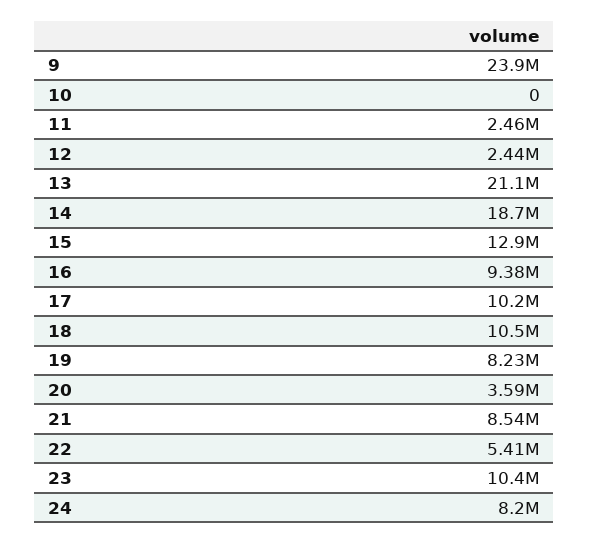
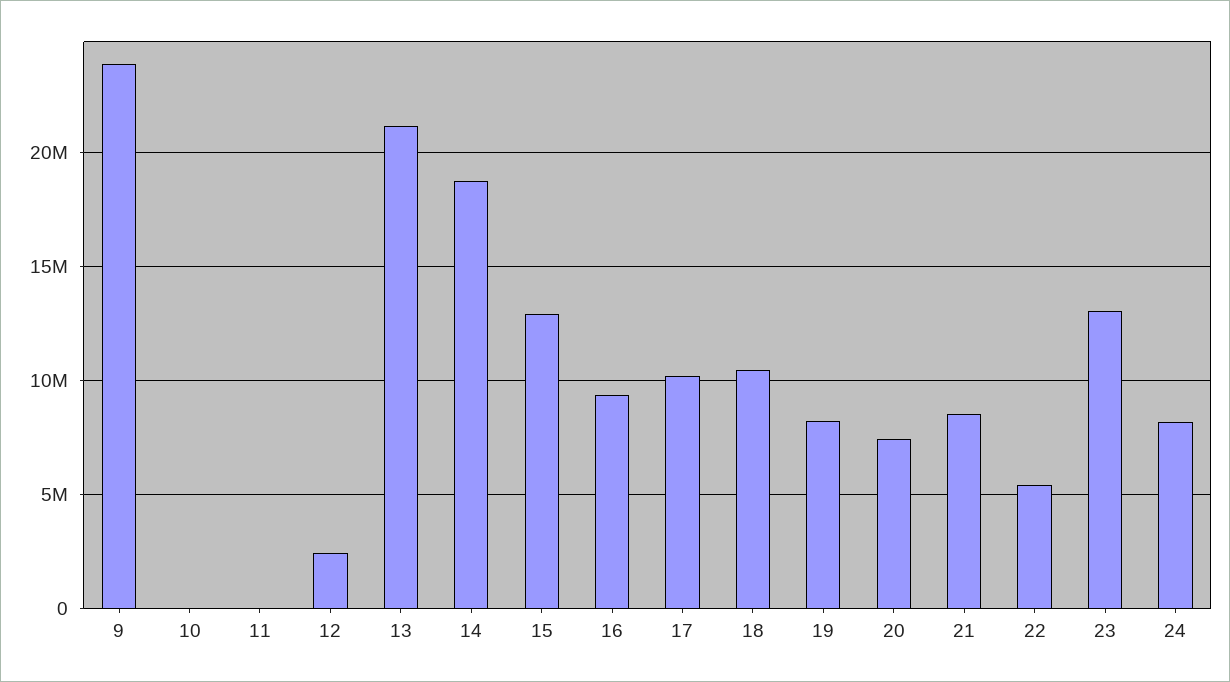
  {
    "9": 23900000,
    "10": 0,
-   "11": 2460000,
+   "11": 0,
    "12": 2440000,
    "13": 21100000,
    "14": 18700000,
    "15": 12900000,
    "16": 9380000,
    "17": 10200000,
    "18": 10500000,
    "19": 8230000,
-   "20": 3590000,
+   "20": 7500000,
    "21": 8540000,
    "22": 5410000,
-   "23": 10400000,
+   "23": 13000000,
    "24": 8200000
  }

